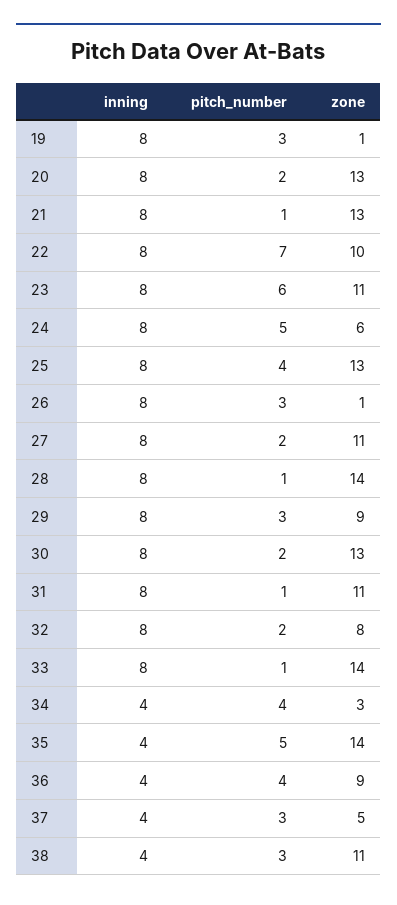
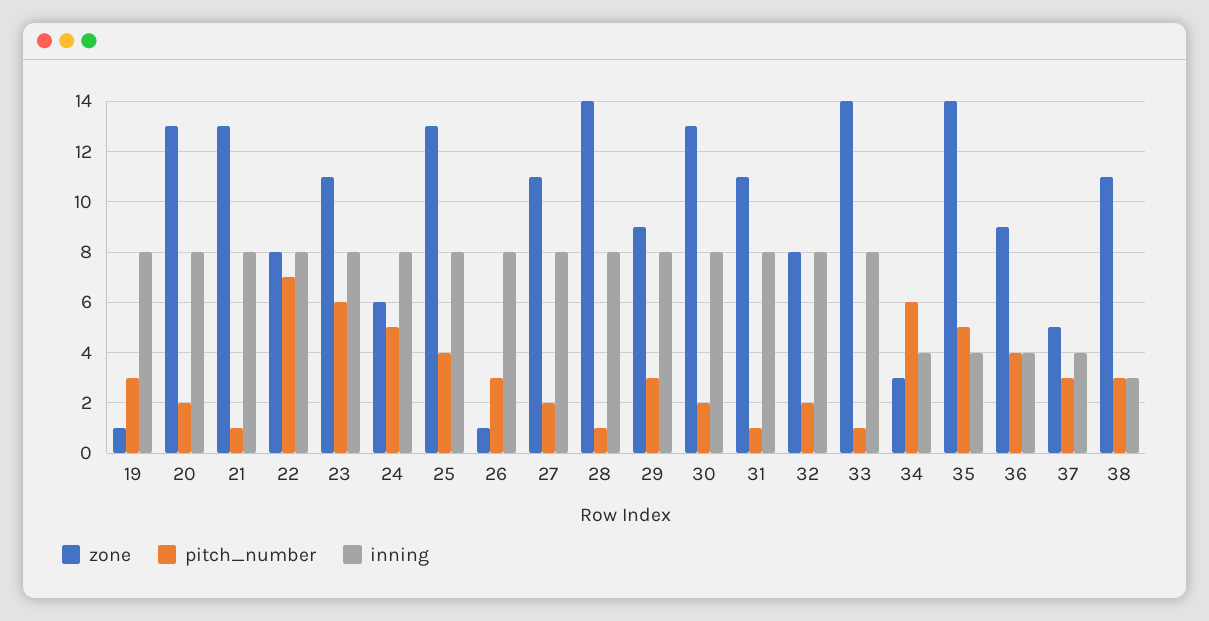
  {
    "inning": {
      "19": 8,
      "20": 8,
      "21": 8,
      "22": 8,
      "23": 8,
      "24": 8,
      "25": 8,
      "26": 8,
      "27": 8,
      "28": 8,
      "29": 8,
      "30": 8,
      "31": 8,
      "32": 8,
      "33": 8,
      "34": 4,
      "35": 4,
      "36": 4,
      "37": 4,
-     "38": 4
+     "38": 3
    },
    "pitch_number": {
      "19": 3,
      "20": 2,
      "21": 1,
      "22": 7,
      "23": 6,
      "24": 5,
      "25": 4,
      "26": 3,
      "27": 2,
      "28": 1,
      "29": 3,
      "30": 2,
      "31": 1,
      "32": 2,
      "33": 1,
-     "34": 4,
+     "34": 6,
      "35": 5,
      "36": 4,
      "37": 3,
      "38": 3
    },
    "zone": {
      "19": 1,
      "20": 13,
      "21": 13,
-     "22": 10,
+     "22": 8,
      "23": 11,
      "24": 6,
      "25": 13,
      "26": 1,
      "27": 11,
      "28": 14,
      "29": 9,
      "30": 13,
      "31": 11,
      "32": 8,
      "33": 14,
      "34": 3,
      "35": 14,
      "36": 9,
      "37": 5,
      "38": 11
    }
  }

